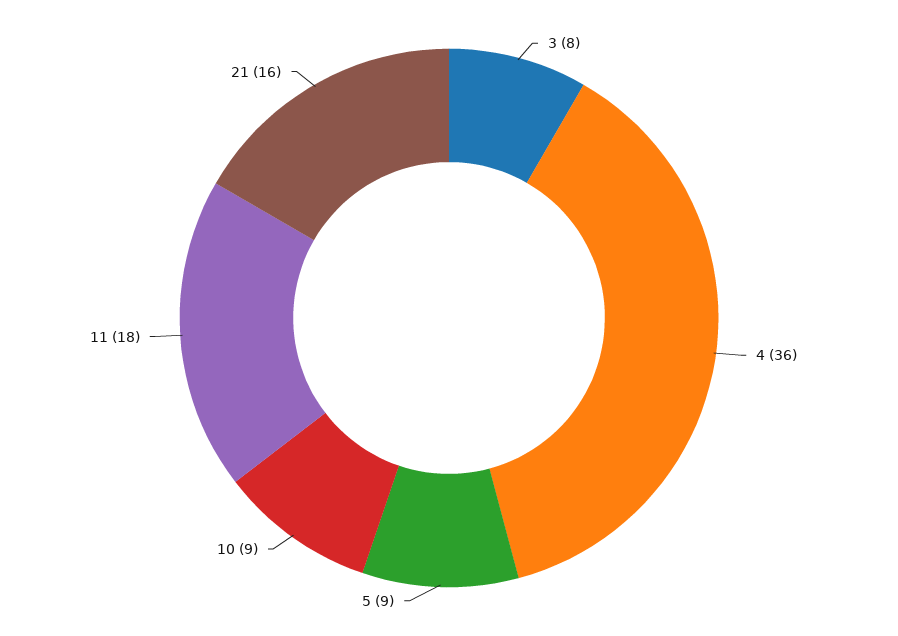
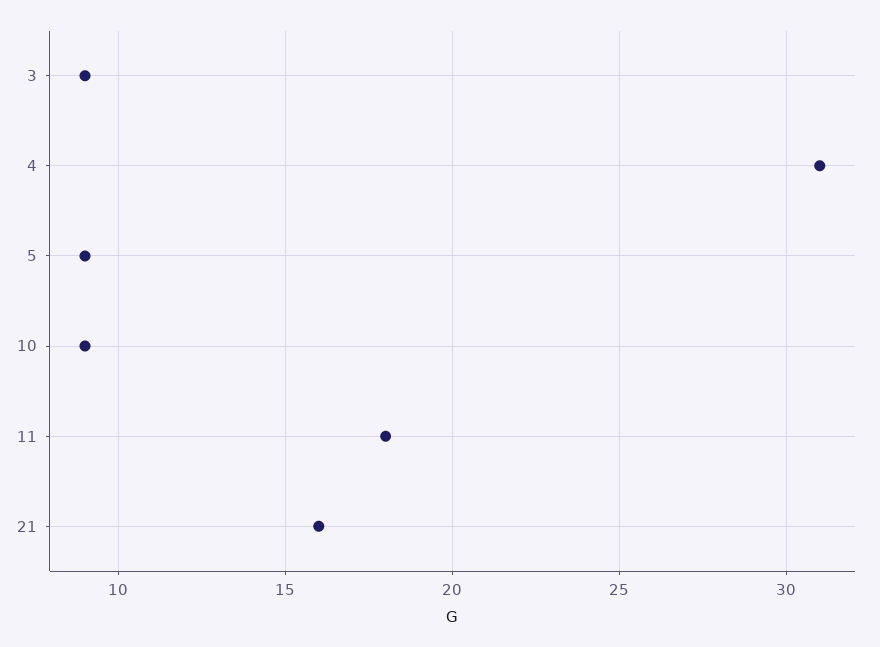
  {
-   "3": 8,
+   "3": 9,
-   "4": 36,
+   "4": 31,
    "5": 9,
    "10": 9,
    "11": 18,
    "21": 16
  }

